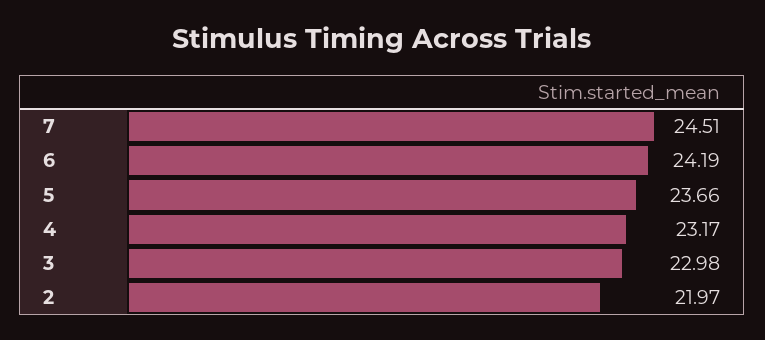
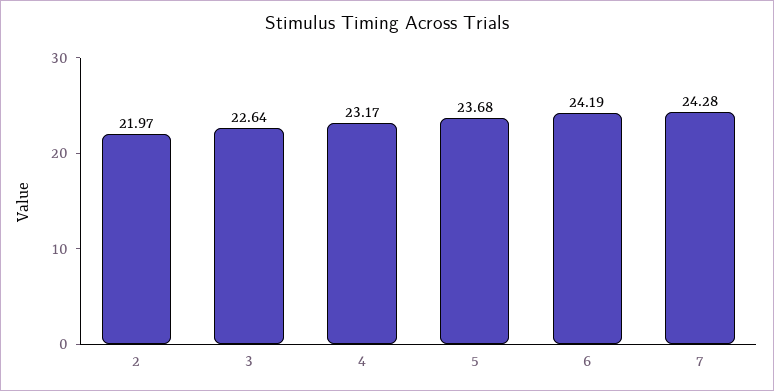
  {
-   "7": 24.51,
+   "7": 24.28,
    "6": 24.19,
-   "5": 23.66,
+   "5": 23.68,
    "4": 23.17,
-   "3": 22.98,
+   "3": 22.64,
    "2": 21.97
  }

